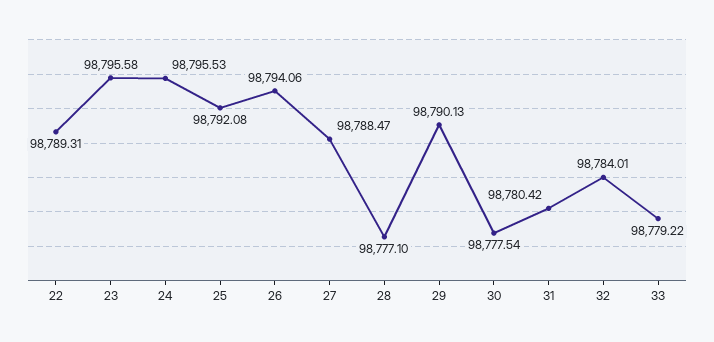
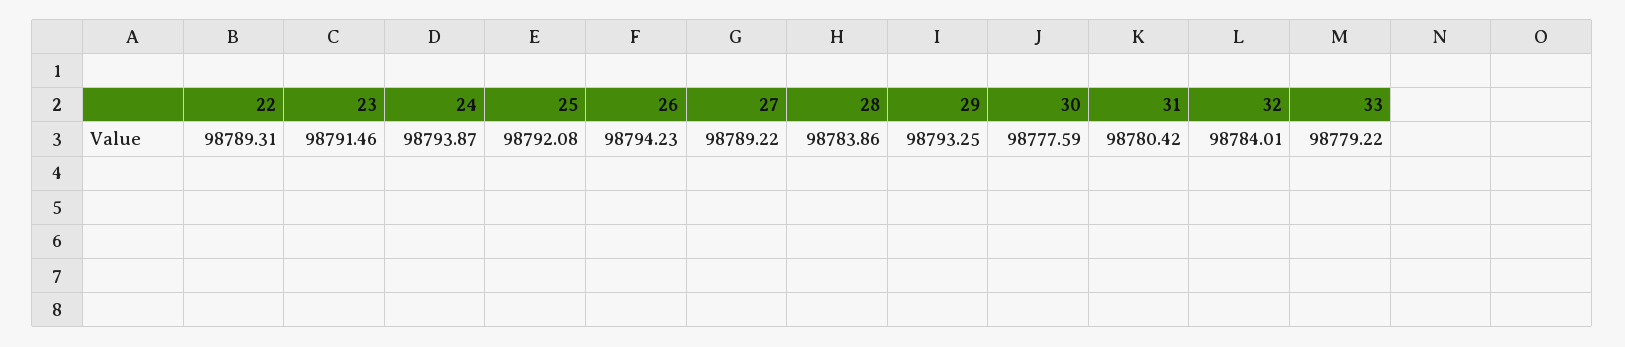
  {
    "22": 98789.31,
-   "23": 98795.58,
+   "23": 98791.46,
-   "24": 98795.53,
+   "24": 98793.87,
    "25": 98792.08,
-   "26": 98794.06,
+   "26": 98794.23,
-   "27": 98788.47,
+   "27": 98789.22,
-   "28": 98777.1,
+   "28": 98783.86,
-   "29": 98790.13,
+   "29": 98793.25,
-   "30": 98777.54,
+   "30": 98777.59,
    "31": 98780.42,
    "32": 98784.01,
    "33": 98779.22
  }

